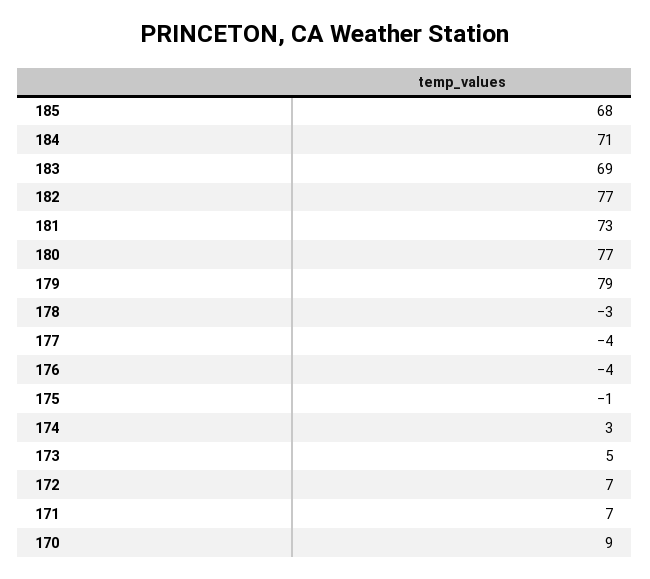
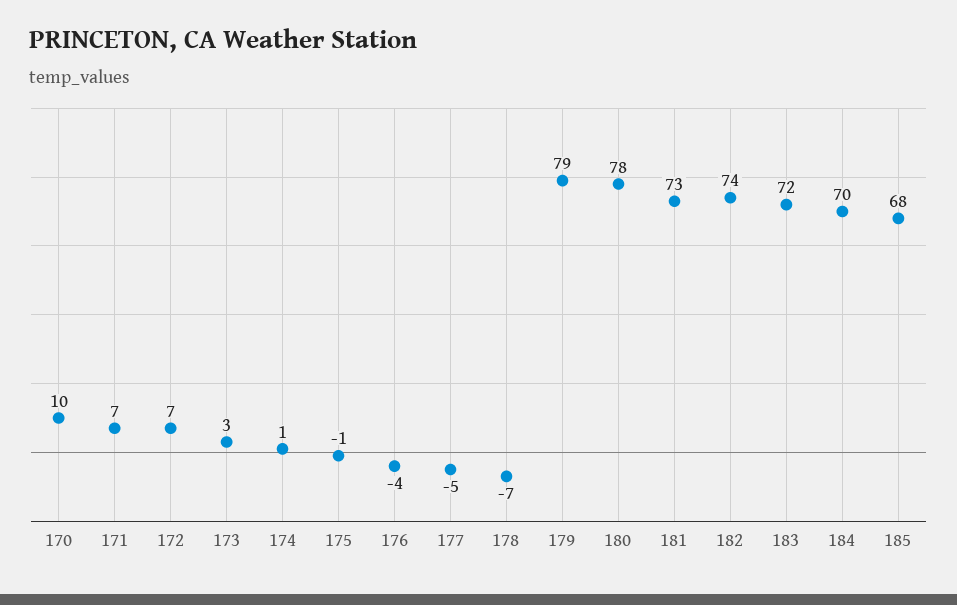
  {
    "185": 68,
-   "184": 71,
+   "184": 70,
-   "183": 69,
+   "183": 72,
-   "182": 77,
+   "182": 74,
    "181": 73,
-   "180": 77,
+   "180": 78,
    "179": 79,
-   "178": -3,
+   "178": -7,
-   "177": -4,
+   "177": -5,
    "176": -4,
    "175": -1,
-   "174": 3,
+   "174": 1,
-   "173": 5,
+   "173": 3,
    "172": 7,
    "171": 7,
-   "170": 9
+   "170": 10
  }

